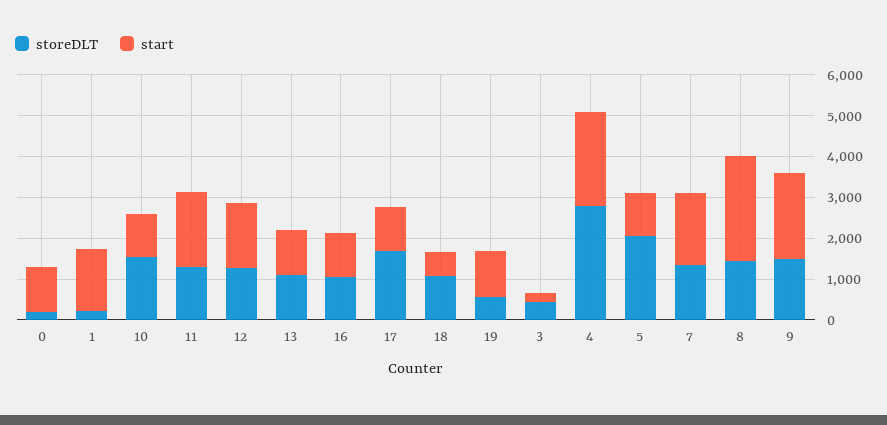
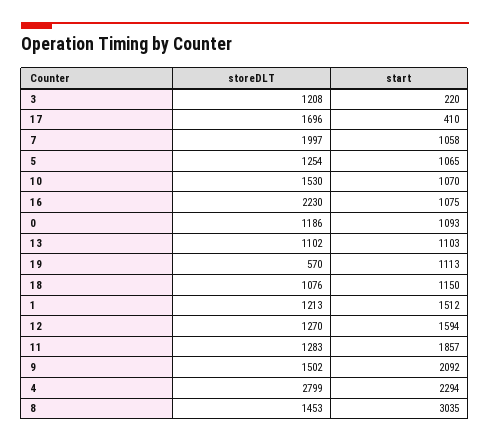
  {
    "storeDLT": {
-     "0": 200,
+     "0": 1186,
-     "1": 200,
+     "1": 1213,
      "10": 1530,
      "11": 1283,
      "12": 1270,
      "13": 1102,
-     "16": 1000,
+     "16": 2230,
      "17": 1696,
      "18": 1076,
      "19": 570,
-     "3": 400,
+     "3": 1208,
      "4": 2799,
-     "5": 2000,
+     "5": 1254,
-     "7": 1400,
+     "7": 1997,
      "8": 1453,
      "9": 1502
    },
    "start": {
      "0": 1093,
      "1": 1512,
      "10": 1070,
      "11": 1857,
      "12": 1594,
      "13": 1103,
      "16": 1075,
-     "17": 1000,
+     "17": 410,
-     "18": 600,
+     "18": 1150,
      "19": 1113,
      "3": 220,
      "4": 2294,
      "5": 1065,
-     "7": 1800,
+     "7": 1058,
-     "8": 2600,
+     "8": 3035,
      "9": 2092
    }
  }

